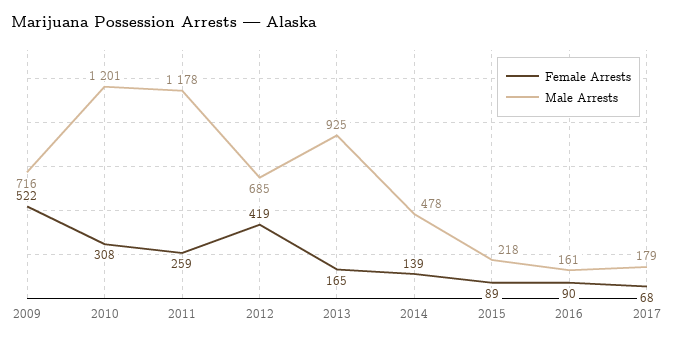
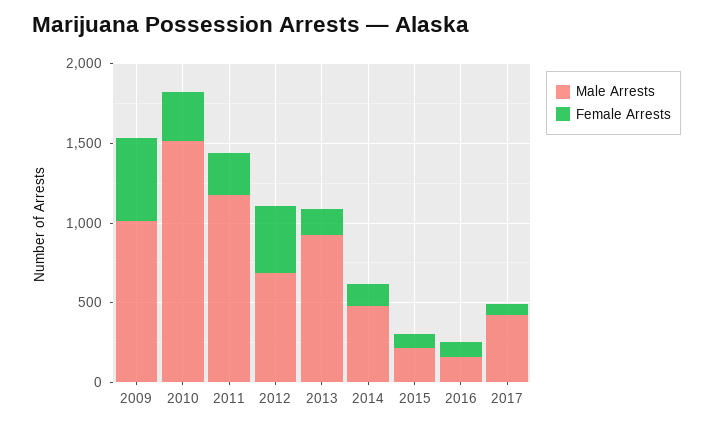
  {
    "Female Arrests": {
      "2009": 522,
      "2010": 308,
      "2011": 259,
      "2012": 419,
      "2013": 165,
      "2014": 139,
      "2015": 89,
      "2016": 90,
      "2017": 68
    },
    "Male Arrests": {
-     "2009": 716,
+     "2009": 1000,
-     "2010": 1201,
+     "2010": 1500,
      "2011": 1178,
      "2012": 685,
      "2013": 925,
      "2014": 478,
      "2015": 218,
      "2016": 161,
-     "2017": 179
+     "2017": 400
    }
  }

